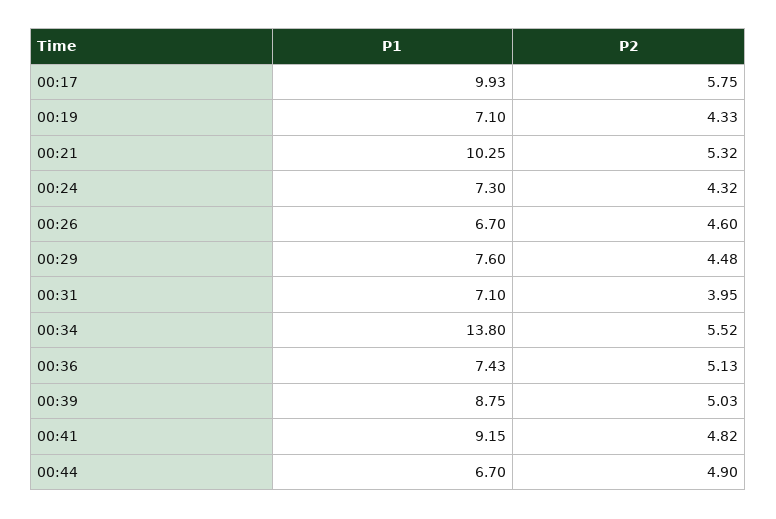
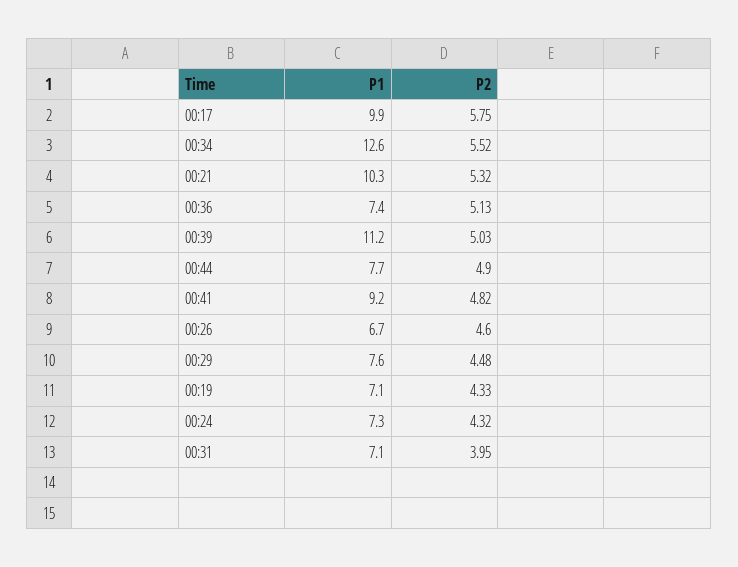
  {
    "P1": {
      "00:17": 9.93,
      "00:19": 7.1,
      "00:21": 10.25,
      "00:24": 7.3,
      "00:26": 6.7,
      "00:29": 7.6,
      "00:31": 7.1,
-     "00:34": 13.8,
+     "00:34": 12.6,
      "00:36": 7.43,
-     "00:39": 8.75,
+     "00:39": 11.2,
      "00:41": 9.15,
-     "00:44": 6.7
+     "00:44": 7.7
    },
    "P2": {
      "00:17": 5.75,
      "00:19": 4.33,
      "00:21": 5.32,
      "00:24": 4.32,
      "00:26": 4.6,
      "00:29": 4.48,
      "00:31": 3.95,
      "00:34": 5.52,
      "00:36": 5.13,
      "00:39": 5.03,
      "00:41": 4.82,
      "00:44": 4.9
    }
  }

